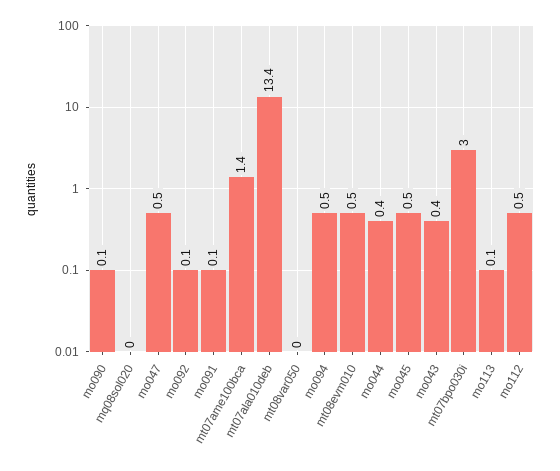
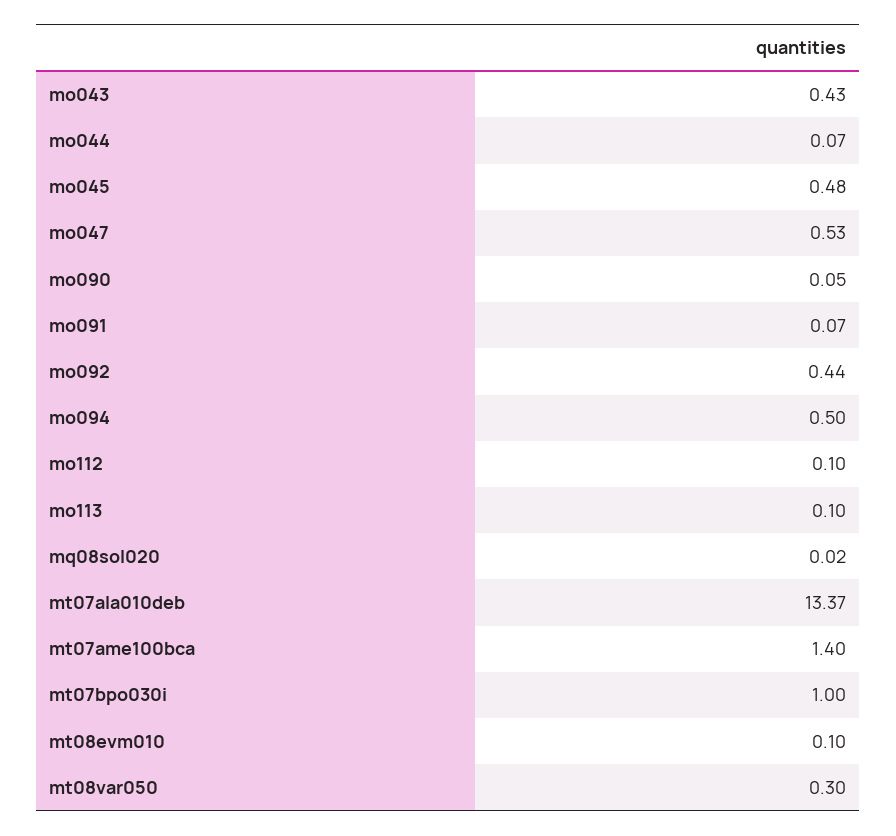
  {
    "mo090": 0.05,
    "mq08sol020": 0.02,
    "mo047": 0.53,
-   "mo092": 0.1,
+   "mo092": 0.44,
    "mo091": 0.07,
    "mt07ame100bca": 1.4,
    "mt07ala010deb": 13.37,
-   "mt08var050": 0,
+   "mt08var050": 0.3,
    "mo094": 0.5,
-   "mt08evm010": 0.5,
+   "mt08evm010": 0.1,
-   "mo044": 0.4,
+   "mo044": 0.07,
    "mo045": 0.48,
    "mo043": 0.43,
-   "mt07bpo030i": 3,
+   "mt07bpo030i": 1,
    "mo113": 0.1,
-   "mo112": 0.5
+   "mo112": 0.1
  }

